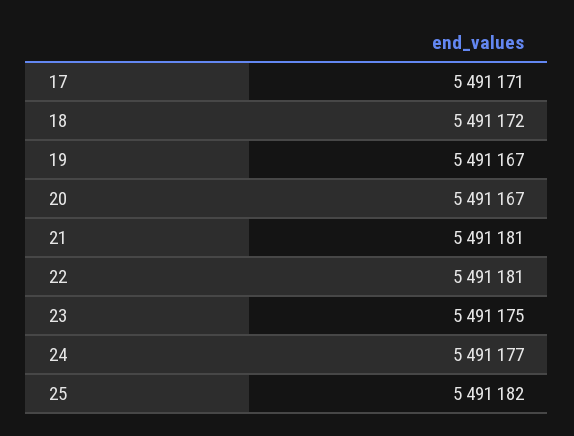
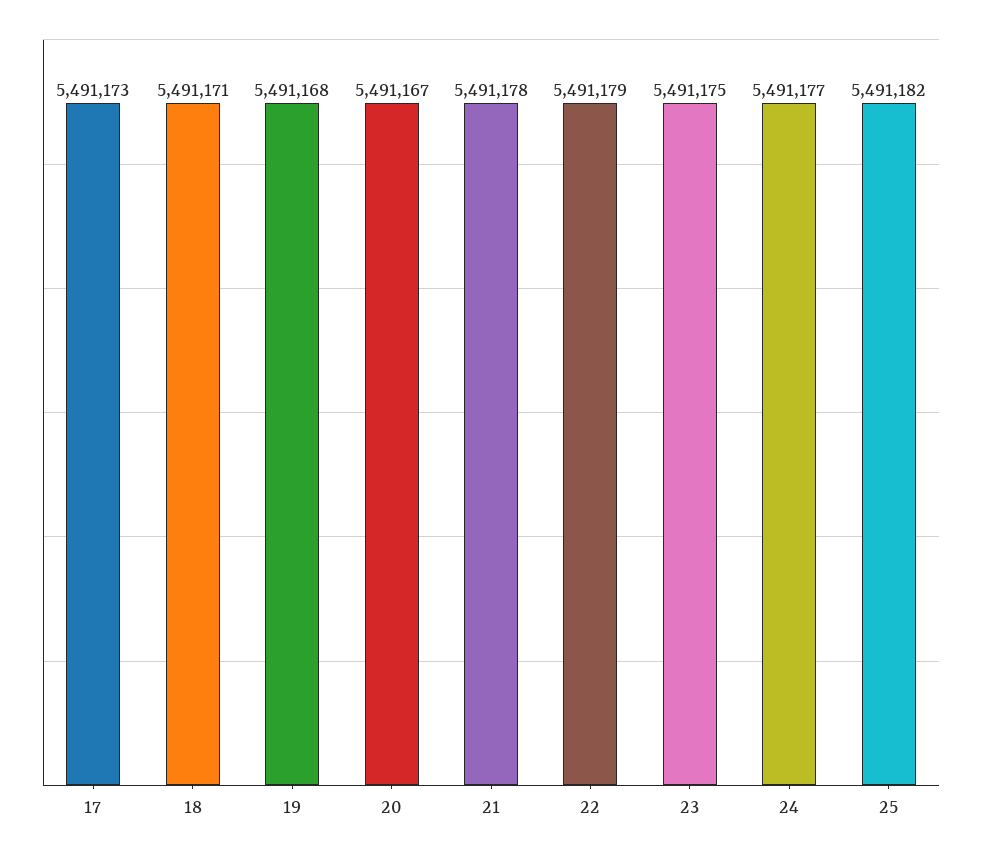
  {
-   "17": 5491171,
+   "17": 5491173,
-   "18": 5491172,
+   "18": 5491171,
-   "19": 5491167,
+   "19": 5491168,
    "20": 5491167,
-   "21": 5491181,
+   "21": 5491178,
-   "22": 5491181,
+   "22": 5491179,
    "23": 5491175,
    "24": 5491177,
    "25": 5491182
  }

